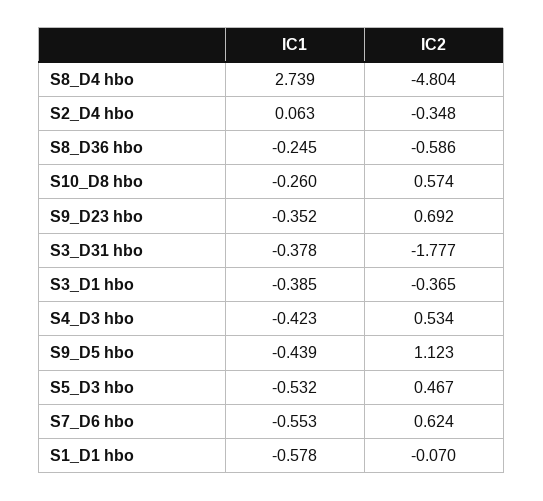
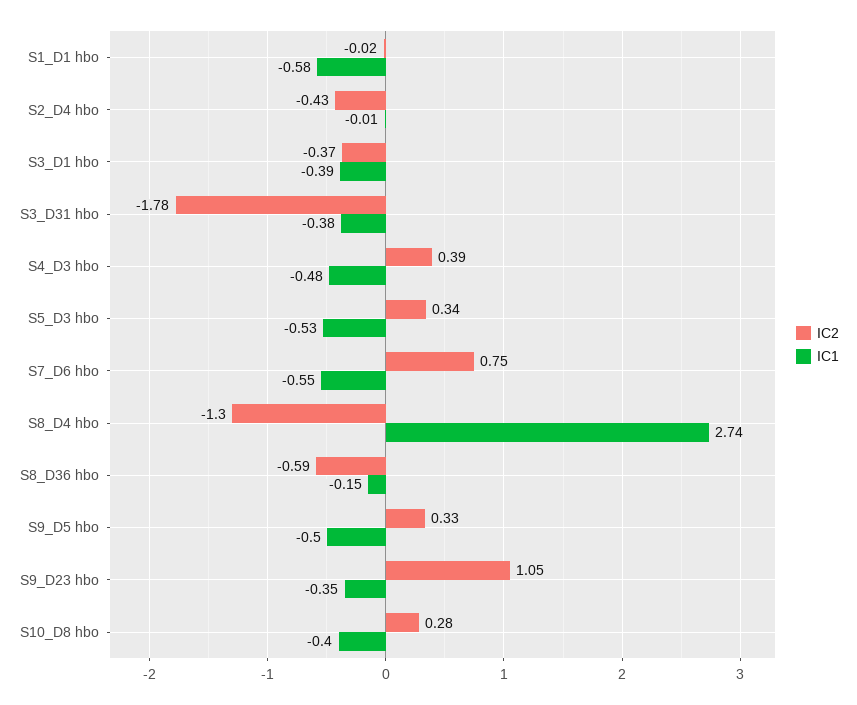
  {
    "IC1": {
      "S8_D4 hbo": 2.739,
-     "S2_D4 hbo": 0.063,
+     "S2_D4 hbo": -0.01,
-     "S8_D36 hbo": -0.245,
+     "S8_D36 hbo": -0.15,
-     "S10_D8 hbo": -0.26,
+     "S10_D8 hbo": -0.4,
      "S9_D23 hbo": -0.352,
      "S3_D31 hbo": -0.378,
      "S3_D1 hbo": -0.385,
-     "S4_D3 hbo": -0.423,
+     "S4_D3 hbo": -0.48,
-     "S9_D5 hbo": -0.439,
+     "S9_D5 hbo": -0.5,
      "S5_D3 hbo": -0.532,
      "S7_D6 hbo": -0.553,
      "S1_D1 hbo": -0.578
    },
    "IC2": {
-     "S8_D4 hbo": -4.804,
+     "S8_D4 hbo": -1.3,
-     "S2_D4 hbo": -0.348,
+     "S2_D4 hbo": -0.43,
      "S8_D36 hbo": -0.586,
-     "S10_D8 hbo": 0.574,
+     "S10_D8 hbo": 0.28,
-     "S9_D23 hbo": 0.692,
+     "S9_D23 hbo": 1.05,
      "S3_D31 hbo": -1.777,
      "S3_D1 hbo": -0.365,
-     "S4_D3 hbo": 0.534,
+     "S4_D3 hbo": 0.39,
-     "S9_D5 hbo": 1.123,
+     "S9_D5 hbo": 0.33,
-     "S5_D3 hbo": 0.467,
+     "S5_D3 hbo": 0.34,
-     "S7_D6 hbo": 0.624,
+     "S7_D6 hbo": 0.75,
-     "S1_D1 hbo": -0.07
+     "S1_D1 hbo": -0.02
    }
  }

